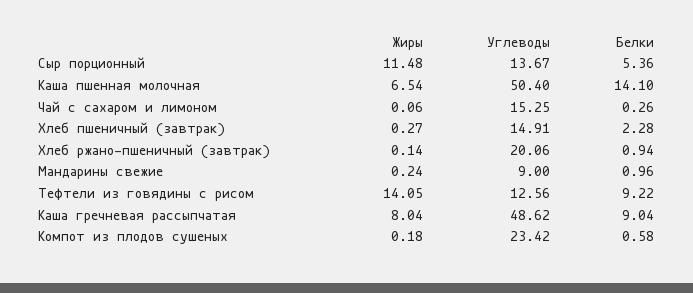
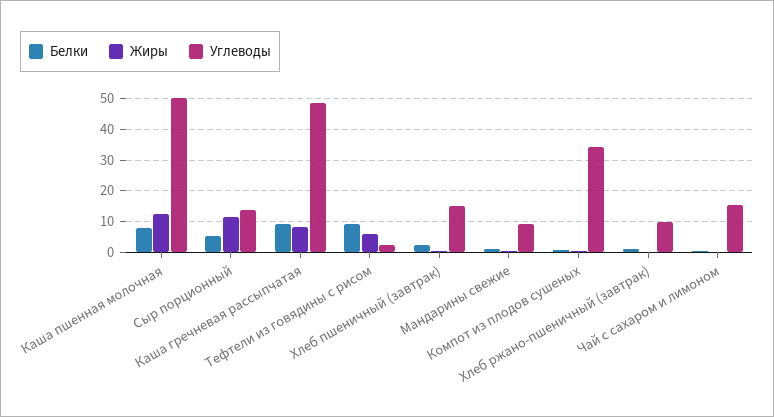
  {
    "Жиры": {
      "Сыр порционный": 11.48,
-     "Каша пшенная молочная": 6.54,
+     "Каша пшенная молочная": 12,
      "Чай с сахаром и лимоном": 0.06,
      "Хлеб пшеничный (завтрак)": 0.27,
      "Хлеб ржано-пшеничный (завтрак)": 0.14,
      "Мандарины свежие": 0.24,
-     "Тефтели из говядины с рисом": 14.05,
+     "Тефтели из говядины с рисом": 6,
      "Каша гречневая рассыпчатая": 8.04,
      "Компот из плодов сушеных": 0.18
    },
    "Углеводы": {
      "Сыр порционный": 13.67,
      "Каша пшенная молочная": 50.4,
      "Чай с сахаром и лимоном": 15.25,
      "Хлеб пшеничный (завтрак)": 14.91,
-     "Хлеб ржано-пшеничный (завтрак)": 20.06,
+     "Хлеб ржано-пшеничный (завтрак)": 10,
      "Мандарины свежие": 9,
-     "Тефтели из говядины с рисом": 12.56,
+     "Тефтели из говядины с рисом": 2,
      "Каша гречневая рассыпчатая": 48.62,
-     "Компот из плодов сушеных": 23.42
+     "Компот из плодов сушеных": 34
    },
    "Белки": {
      "Сыр порционный": 5.36,
-     "Каша пшенная молочная": 14.1,
+     "Каша пшенная молочная": 8,
      "Чай с сахаром и лимоном": 0.26,
      "Хлеб пшеничный (завтрак)": 2.28,
      "Хлеб ржано-пшеничный (завтрак)": 0.94,
      "Мандарины свежие": 0.96,
      "Тефтели из говядины с рисом": 9.22,
      "Каша гречневая рассыпчатая": 9.04,
      "Компот из плодов сушеных": 0.58
    }
  }

